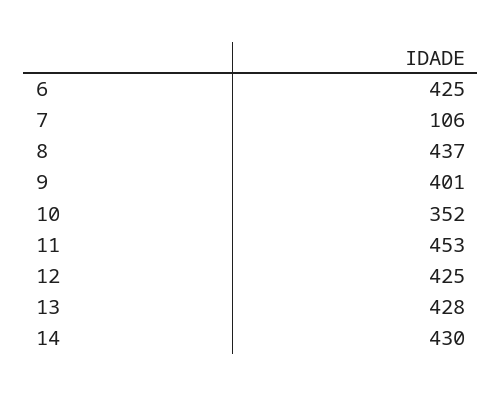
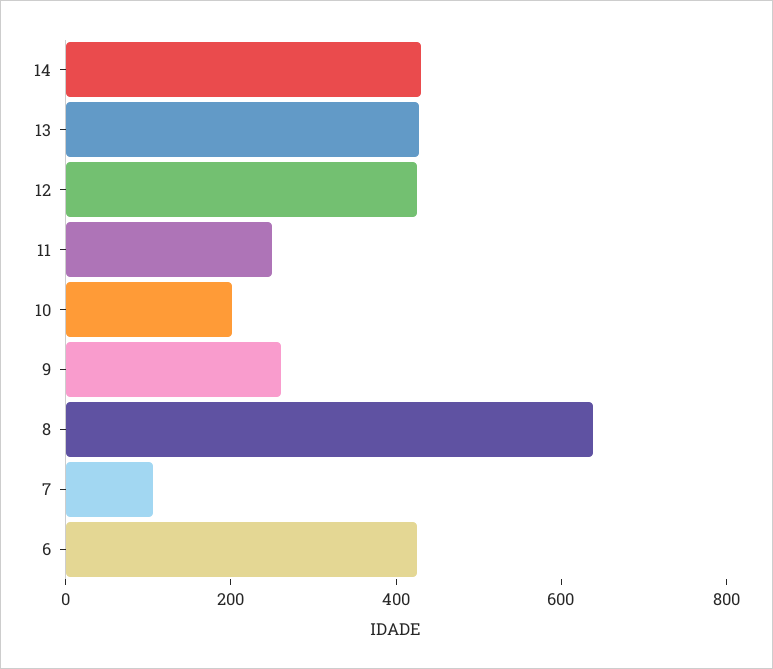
  {
    "6": 425,
    "7": 106,
-   "8": 437,
+   "8": 650,
-   "9": 401,
+   "9": 250,
-   "10": 352,
+   "10": 200,
-   "11": 453,
+   "11": 250,
    "12": 425,
    "13": 428,
    "14": 430
  }

